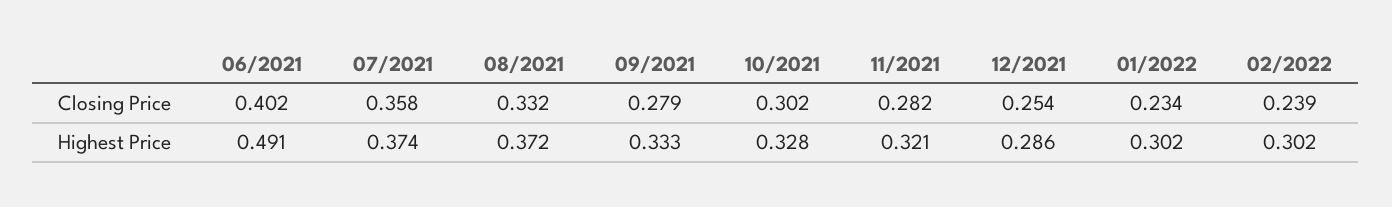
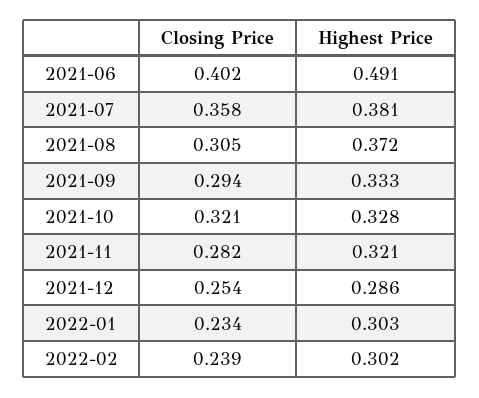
  {
    "06/2021": {
      "Closing Price": 0.402,
      "Highest Price": 0.491
    },
    "07/2021": {
      "Closing Price": 0.358,
-     "Highest Price": 0.374
+     "Highest Price": 0.381
    },
    "08/2021": {
-     "Closing Price": 0.332,
+     "Closing Price": 0.305,
      "Highest Price": 0.372
    },
    "09/2021": {
-     "Closing Price": 0.279,
+     "Closing Price": 0.294,
      "Highest Price": 0.333
    },
    "10/2021": {
-     "Closing Price": 0.302,
+     "Closing Price": 0.321,
      "Highest Price": 0.328
    },
    "11/2021": {
      "Closing Price": 0.282,
      "Highest Price": 0.321
    },
    "12/2021": {
      "Closing Price": 0.254,
      "Highest Price": 0.286
    },
    "01/2022": {
      "Closing Price": 0.234,
-     "Highest Price": 0.302
+     "Highest Price": 0.303
    },
    "02/2022": {
      "Closing Price": 0.239,
      "Highest Price": 0.302
    }
  }

